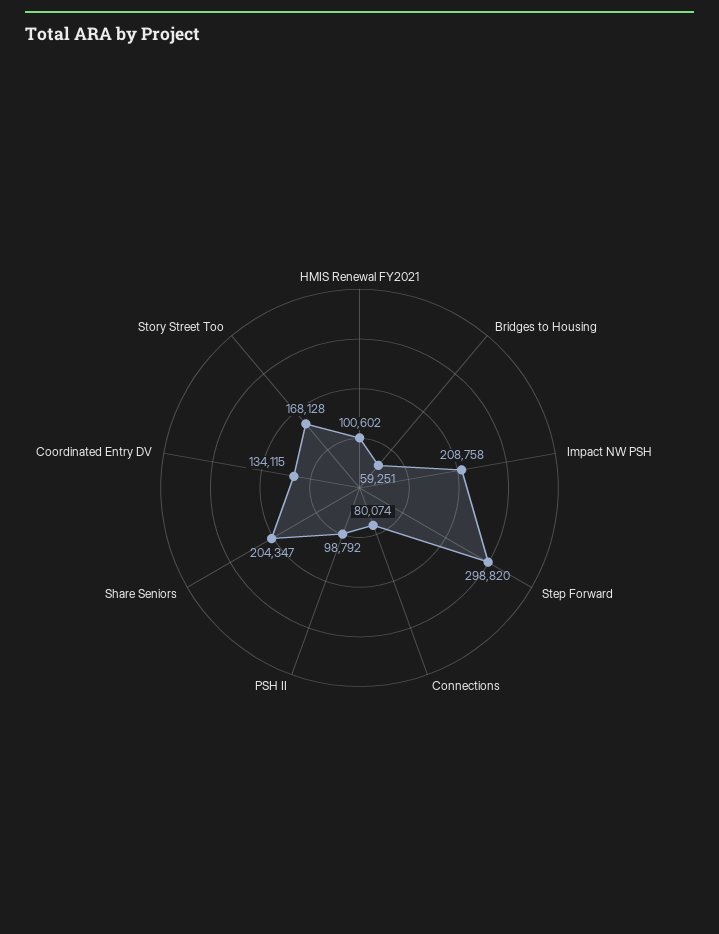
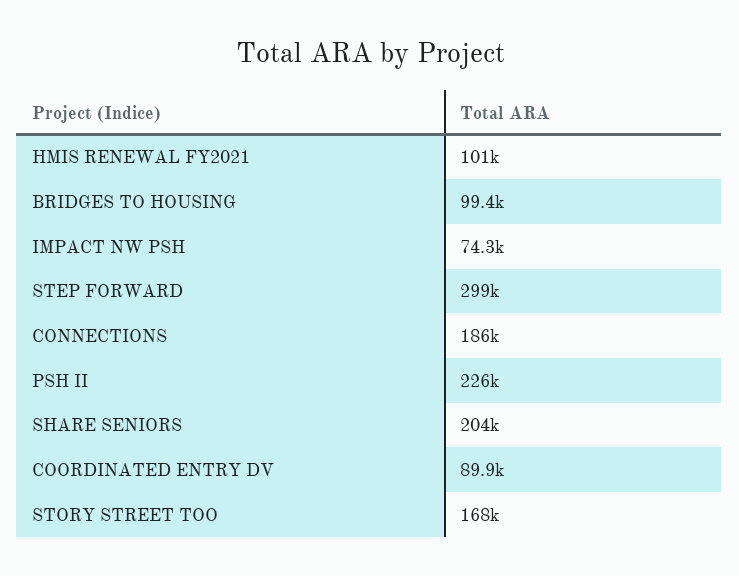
  {
    "HMIS Renewal FY2021": 100602,
-   "Bridges to Housing": 59251,
+   "Bridges to Housing": 99400,
-   "Impact NW PSH": 208758,
+   "Impact NW PSH": 74300,
    "Step Forward": 298820,
-   "Connections": 80074,
+   "Connections": 186000,
-   "PSH II": 98792,
+   "PSH II": 226000,
    "Share Seniors": 204347,
-   "Coordinated Entry DV": 134115,
+   "Coordinated Entry DV": 89900,
    "Story Street Too": 168128
  }

